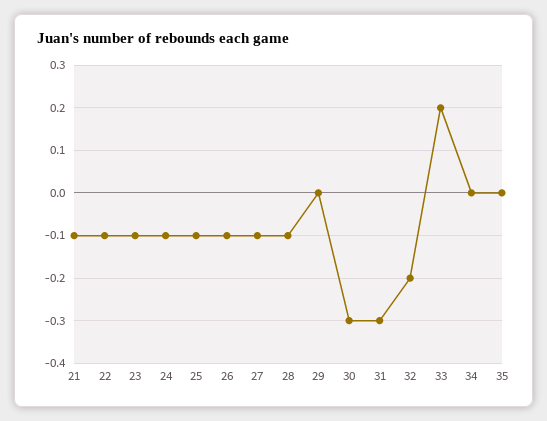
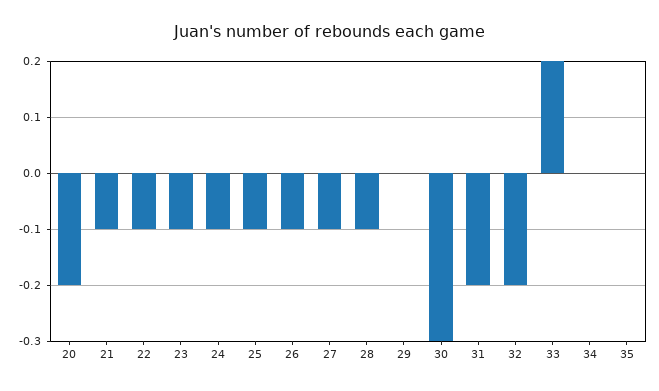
  {
    "21": -0.1,
    "22": -0.1,
    "23": -0.1,
    "24": -0.1,
    "25": -0.1,
    "26": -0.1,
    "27": -0.1,
    "28": -0.1,
    "29": 0,
    "30": -0.3,
-   "31": -0.3,
+   "31": -0.2,
    "32": -0.2,
    "33": 0.2,
    "34": 0,
-   "35": 0
+   "35": 0,
+   "20": -0.2
  }

